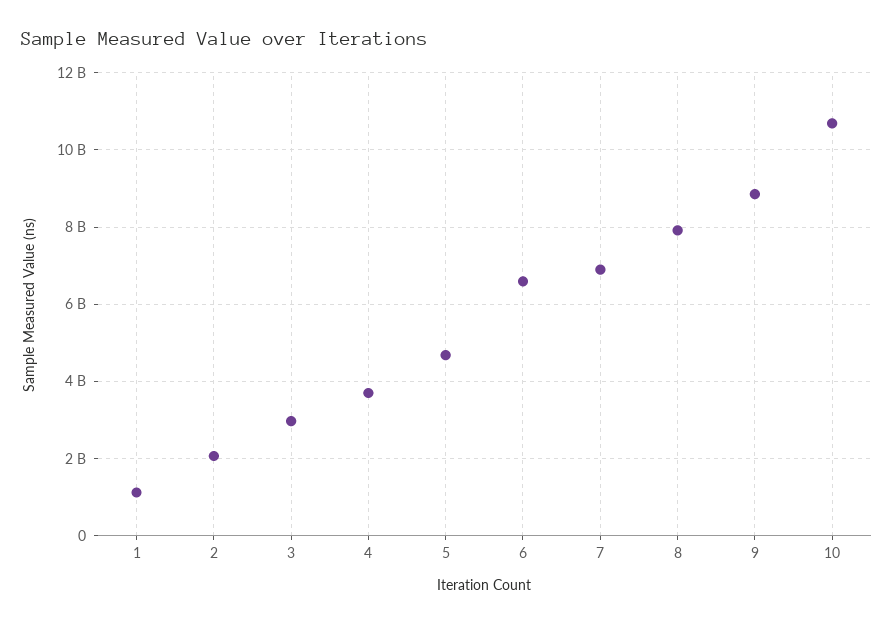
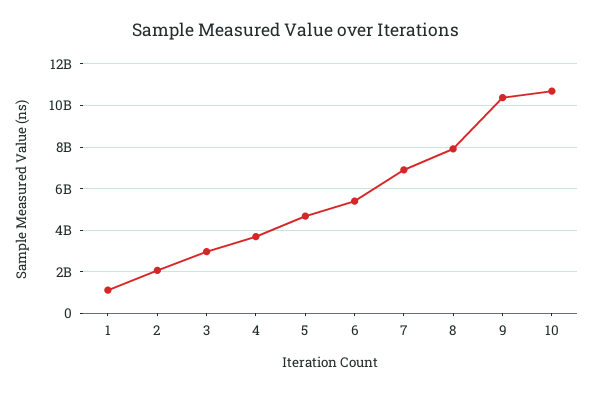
  {
    "1": 1200000000,
    "2": 2000000000,
    "3": 3000000000,
    "4": 3600000000,
    "5": 4600000000,
-   "6": 6600000000,
+   "6": 5500000000,
    "7": 6800000000,
    "8": 8000000000,
-   "9": 8800000000,
+   "9": 10500000000,
    "10": 10600000000
  }

